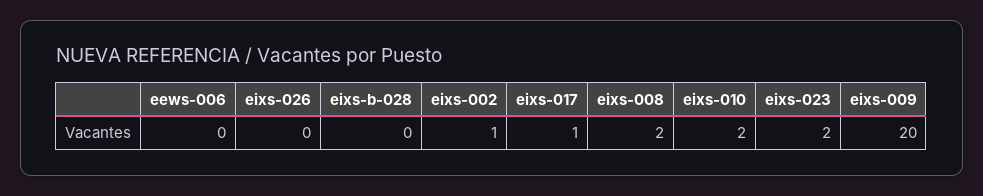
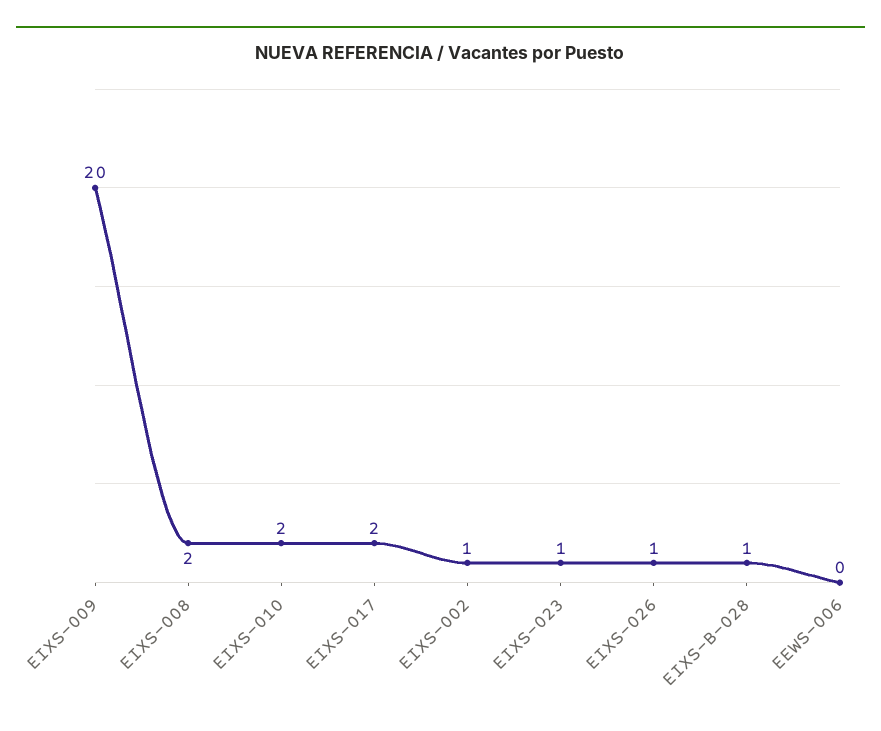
  {
    "eews-006": 0,
-   "eixs-026": 0,
+   "eixs-026": 1,
-   "eixs-b-028": 0,
+   "eixs-b-028": 1,
    "eixs-002": 1,
-   "eixs-017": 1,
+   "eixs-017": 2,
    "eixs-008": 2,
    "eixs-010": 2,
-   "eixs-023": 2,
+   "eixs-023": 1,
    "eixs-009": 20
  }

